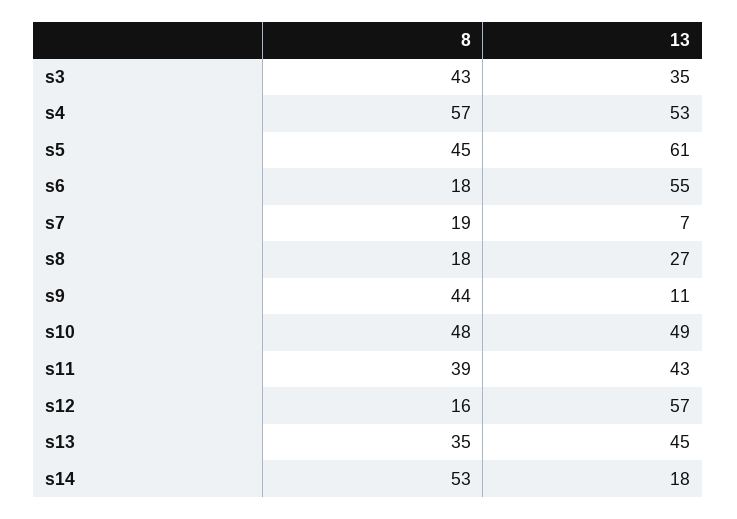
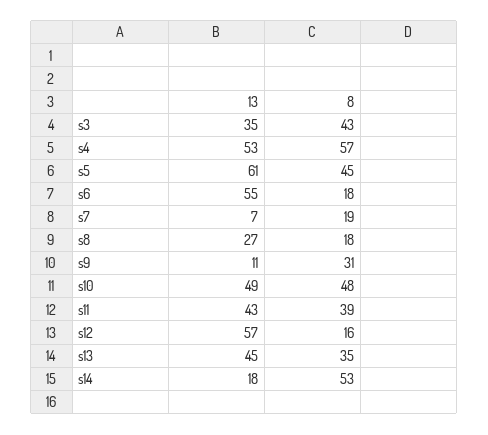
  {
    "8": {
      "s3": 43,
      "s4": 57,
      "s5": 45,
      "s6": 18,
      "s7": 19,
      "s8": 18,
-     "s9": 44,
+     "s9": 31,
      "s10": 48,
      "s11": 39,
      "s12": 16,
      "s13": 35,
      "s14": 53
    },
    "13": {
      "s3": 35,
      "s4": 53,
      "s5": 61,
      "s6": 55,
      "s7": 7,
      "s8": 27,
      "s9": 11,
      "s10": 49,
      "s11": 43,
      "s12": 57,
      "s13": 45,
      "s14": 18
    }
  }

